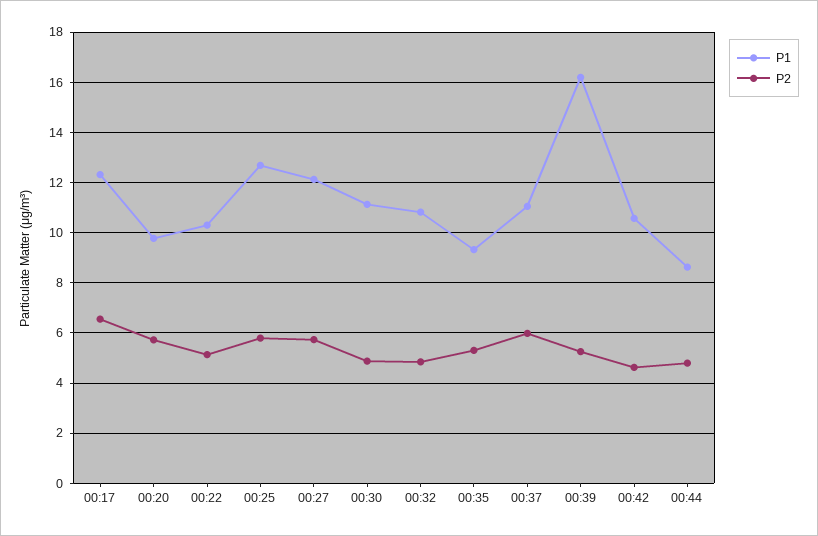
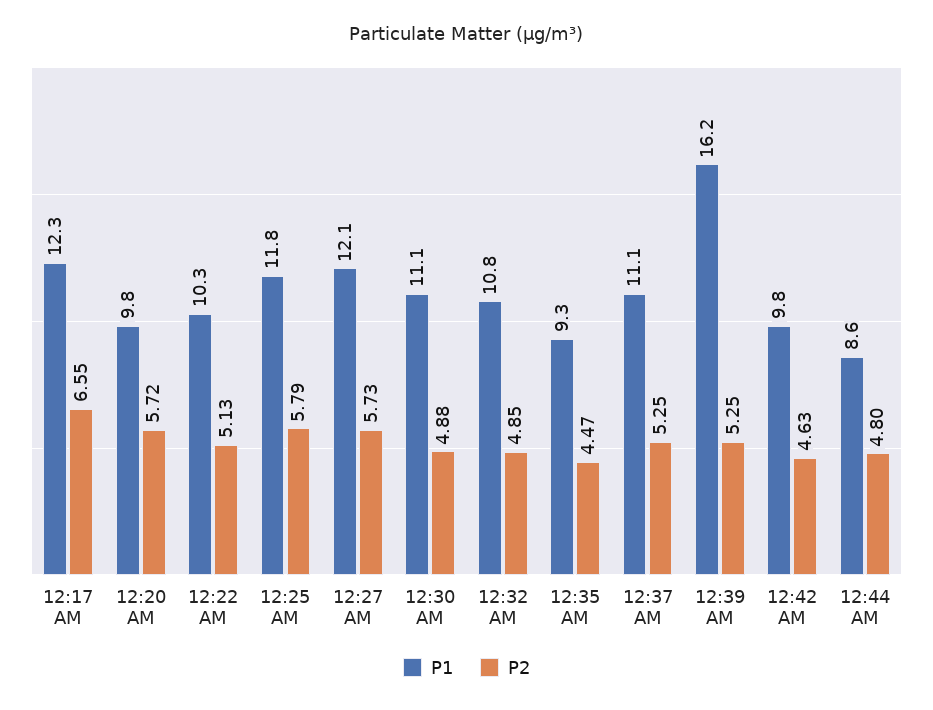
  {
    "P1": {
      "00:17": 12.3,
      "00:20": 9.8,
      "00:22": 10.3,
-     "00:25": 12.75,
+     "00:25": 11.8,
      "00:27": 12.1,
      "00:30": 11.1,
      "00:32": 10.8,
      "00:35": 9.3,
      "00:37": 11.1,
      "00:39": 16.2,
-     "00:42": 10.5,
+     "00:42": 9.8,
      "00:44": 8.6
    },
    "P2": {
      "00:17": 6.55,
      "00:20": 5.72,
      "00:22": 5.13,
      "00:25": 5.79,
      "00:27": 5.73,
      "00:30": 4.88,
      "00:32": 4.85,
-     "00:35": 5.25,
+     "00:35": 4.47,
-     "00:37": 6,
+     "00:37": 5.25,
      "00:39": 5.25,
      "00:42": 4.63,
      "00:44": 4.8
    }
  }

